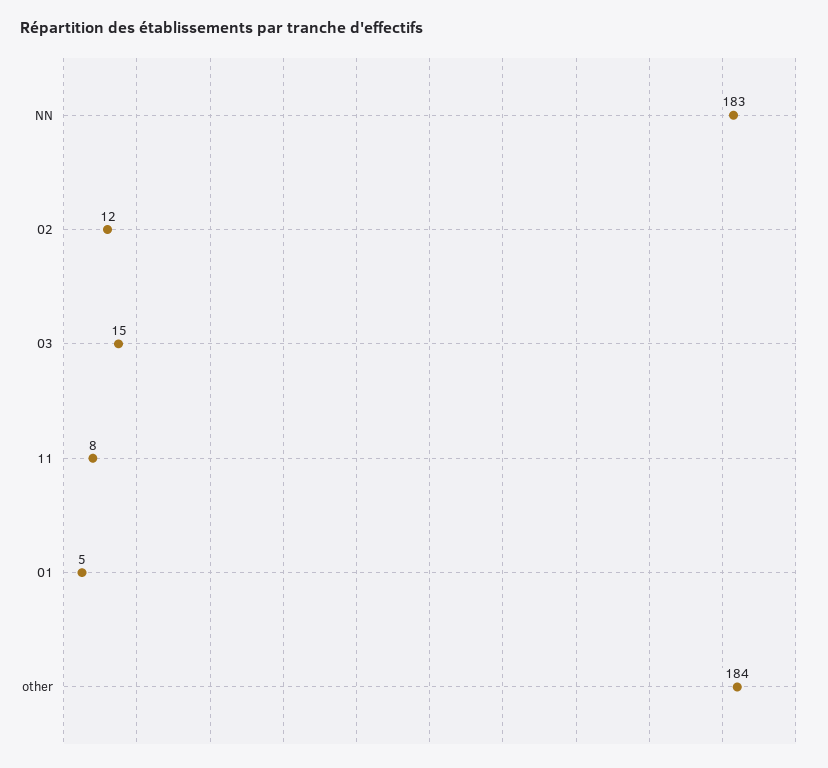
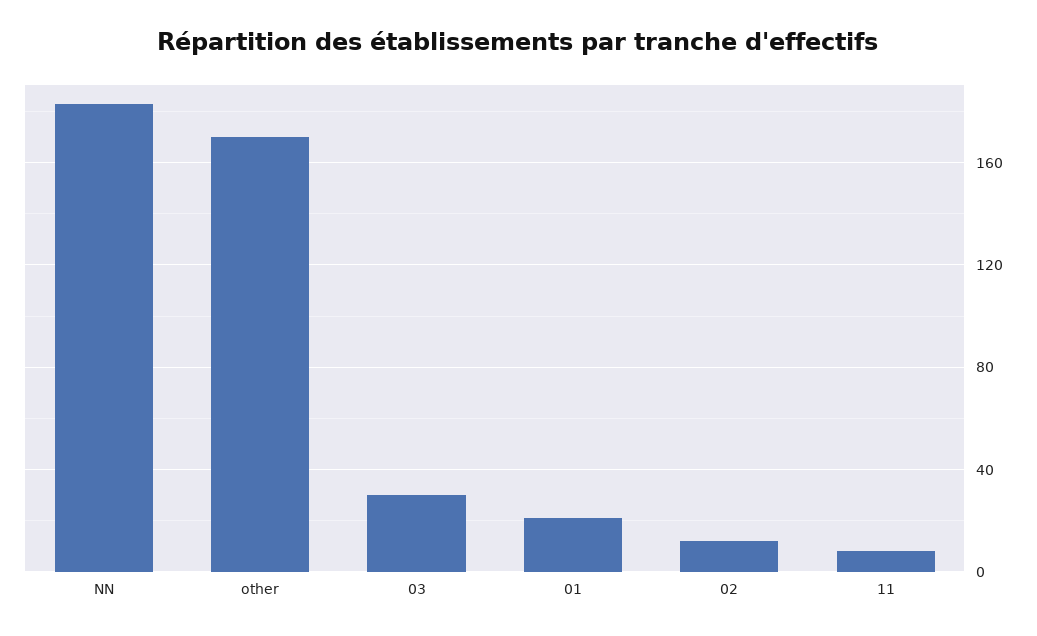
  {
    "NN": 183,
    "02": 12,
-   "03": 15,
+   "03": 30,
    "11": 8,
-   "01": 5,
+   "01": 20,
-   "other": 184
+   "other": 170
  }

